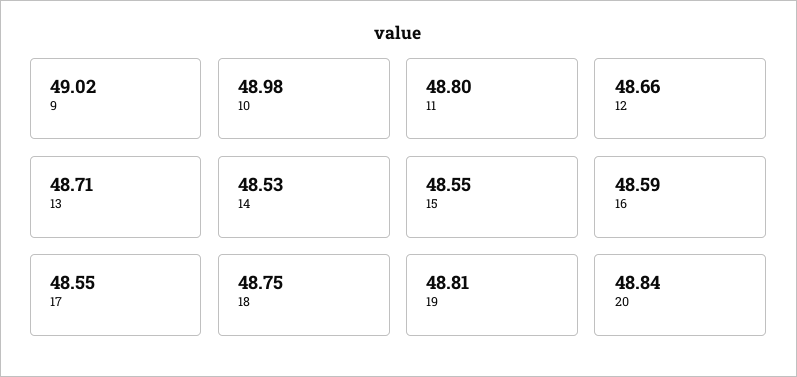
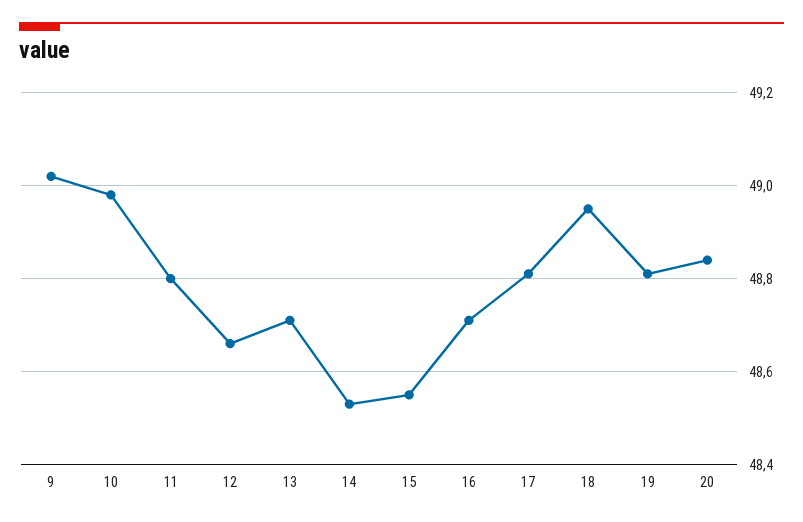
  {
    "9": 49.02,
    "10": 48.98,
    "11": 48.8,
    "12": 48.66,
    "13": 48.71,
    "14": 48.53,
    "15": 48.55,
-   "16": 48.59,
+   "16": 48.7,
-   "17": 48.55,
+   "17": 48.8,
-   "18": 48.75,
+   "18": 48.95,
    "19": 48.81,
    "20": 48.84
  }

